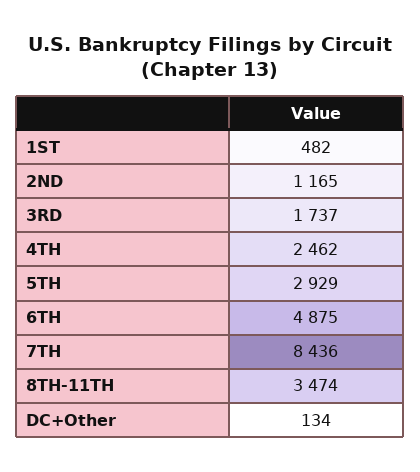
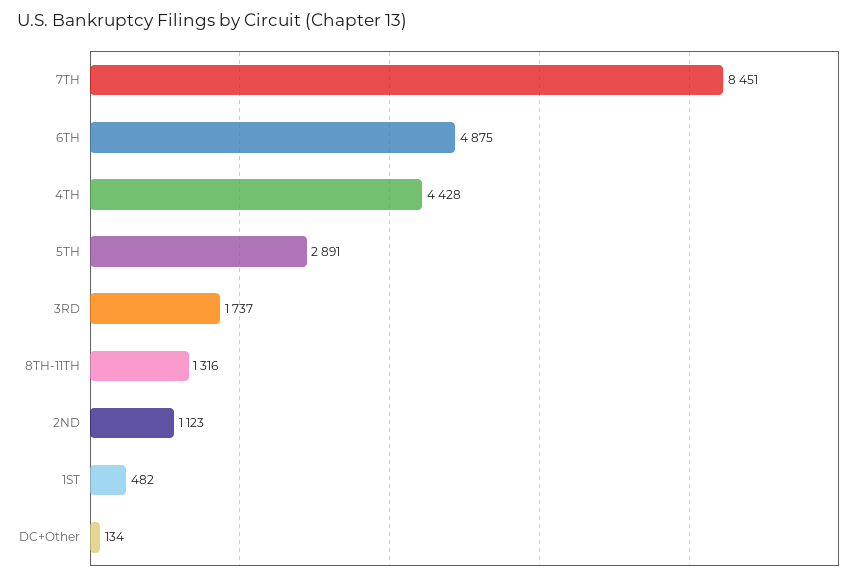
  {
    "1ST": 482,
-   "2ND": 1165,
+   "2ND": 1123,
    "3RD": 1737,
-   "4TH": 2462,
+   "4TH": 4428,
-   "5TH": 2929,
+   "5TH": 2891,
    "6TH": 4875,
-   "7TH": 8436,
+   "7TH": 8451,
-   "8TH-11TH": 3474,
+   "8TH-11TH": 1316,
    "DC+Other": 134
  }

